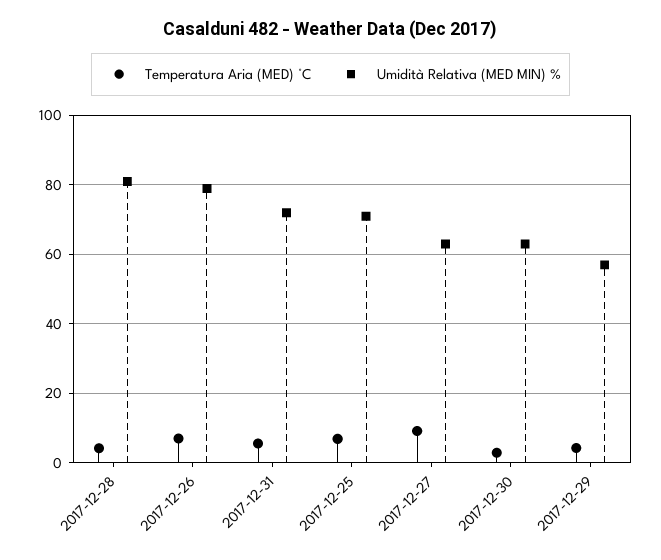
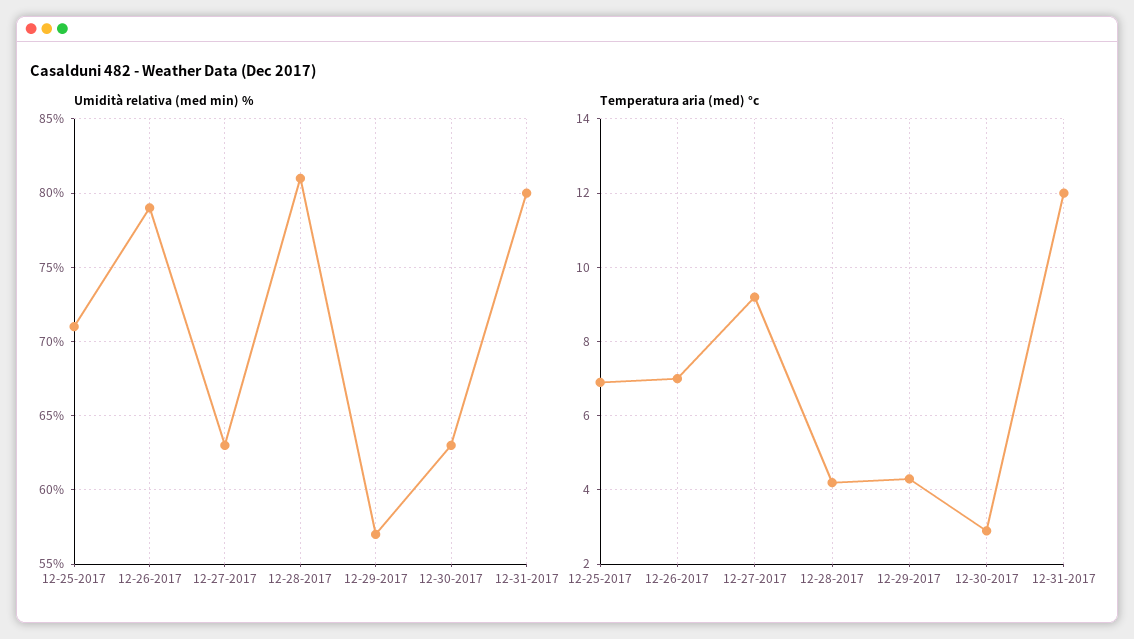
  {
    "Temperatura Aria (MED) °C": {
      "2017-12-28": 4,
      "2017-12-26": 7,
-     "2017-12-31": 6,
+     "2017-12-31": 12,
      "2017-12-25": 7,
      "2017-12-27": 9,
      "2017-12-30": 3,
      "2017-12-29": 4.5
    },
    "Umidità Relativa (MED MIN) %": {
      "2017-12-28": 81,
      "2017-12-26": 79,
-     "2017-12-31": 72,
+     "2017-12-31": 80,
      "2017-12-25": 71,
      "2017-12-27": 63,
      "2017-12-30": 63,
      "2017-12-29": 57
    }
  }

